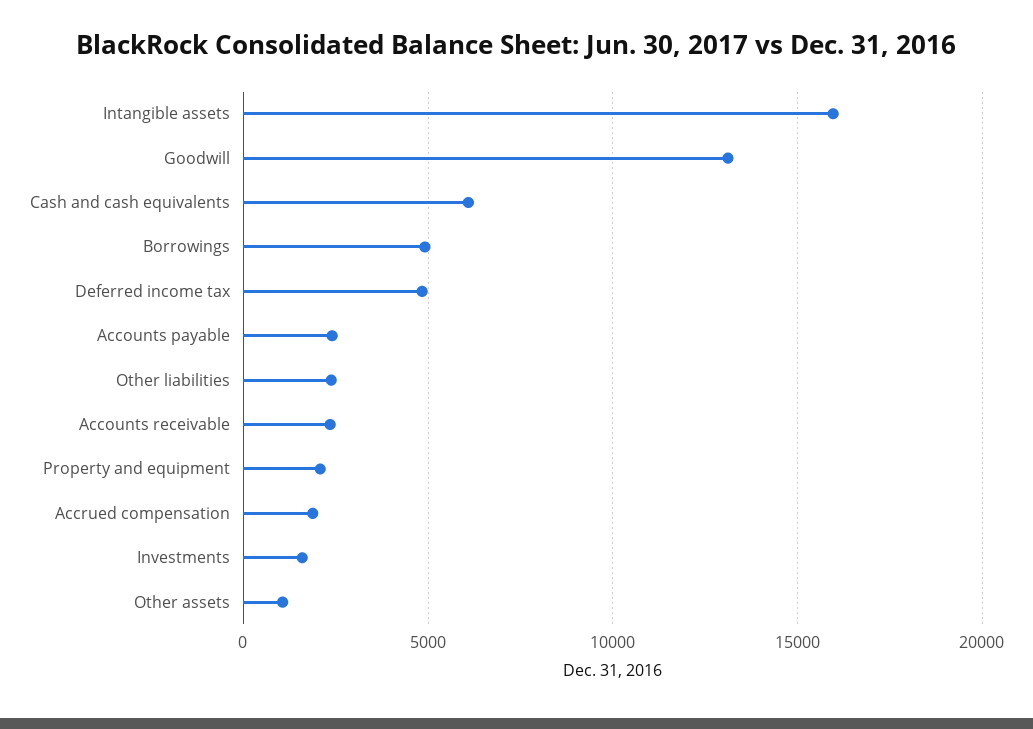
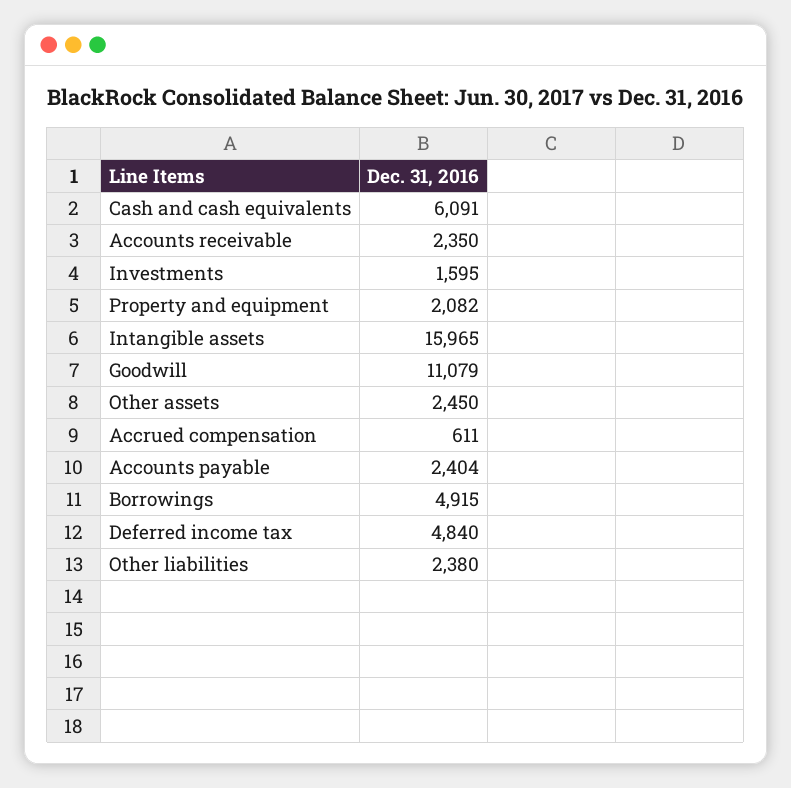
  {
    "Intangible assets": 15965,
-   "Goodwill": 13000,
+   "Goodwill": 11079,
    "Cash and cash equivalents": 6091,
    "Borrowings": 4915,
    "Deferred income tax": 4840,
    "Accounts payable": 2404,
    "Other liabilities": 2380,
    "Accounts receivable": 2350,
    "Property and equipment": 2082,
-   "Accrued compensation": 2000,
+   "Accrued compensation": 611,
    "Investments": 1595,
-   "Other assets": 1000
+   "Other assets": 2450
  }

